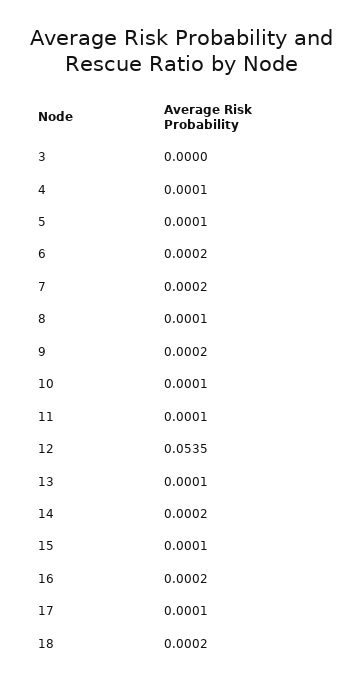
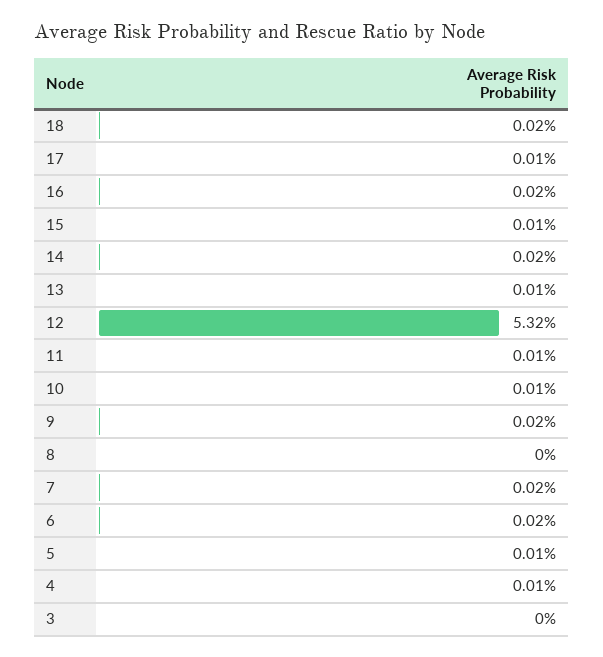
  {
    "3": 0,
    "4": 0.0001,
    "5": 0.0001,
    "6": 0.0002,
    "7": 0.0002,
-   "8": 0.0001,
+   "8": 0,
    "9": 0.0002,
    "10": 0.0001,
    "11": 0.0001,
-   "12": 0.0535,
+   "12": 0.0532,
    "13": 0.0001,
    "14": 0.0002,
    "15": 0.0001,
    "16": 0.0002,
    "17": 0.0001,
    "18": 0.0002
  }

